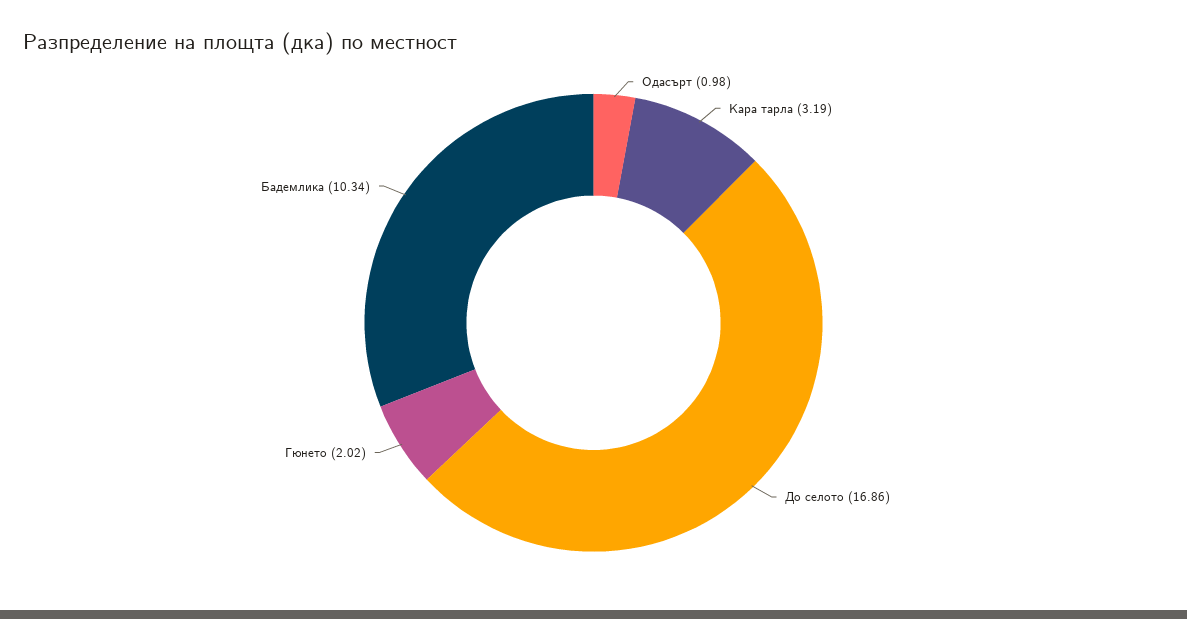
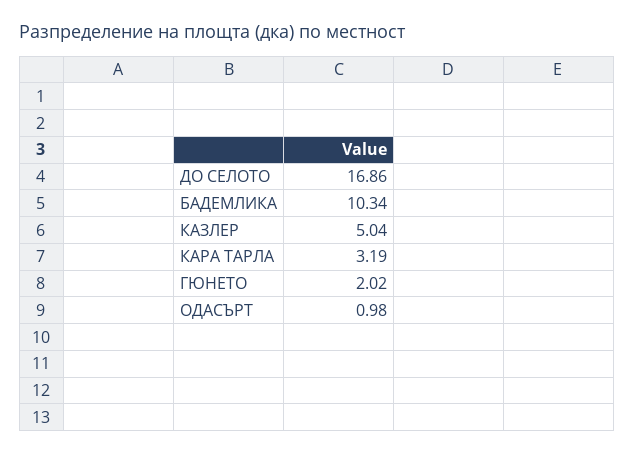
  {
    "Одасърт": 0.98,
    "Кара тарла": 3.19,
    "До селото": 16.86,
    "Гюнето": 2.02,
-   "Бадемлика": 10.34
+   "Бадемлика": 10.34,
+   "КАЗЛЕР": 5.04
  }

